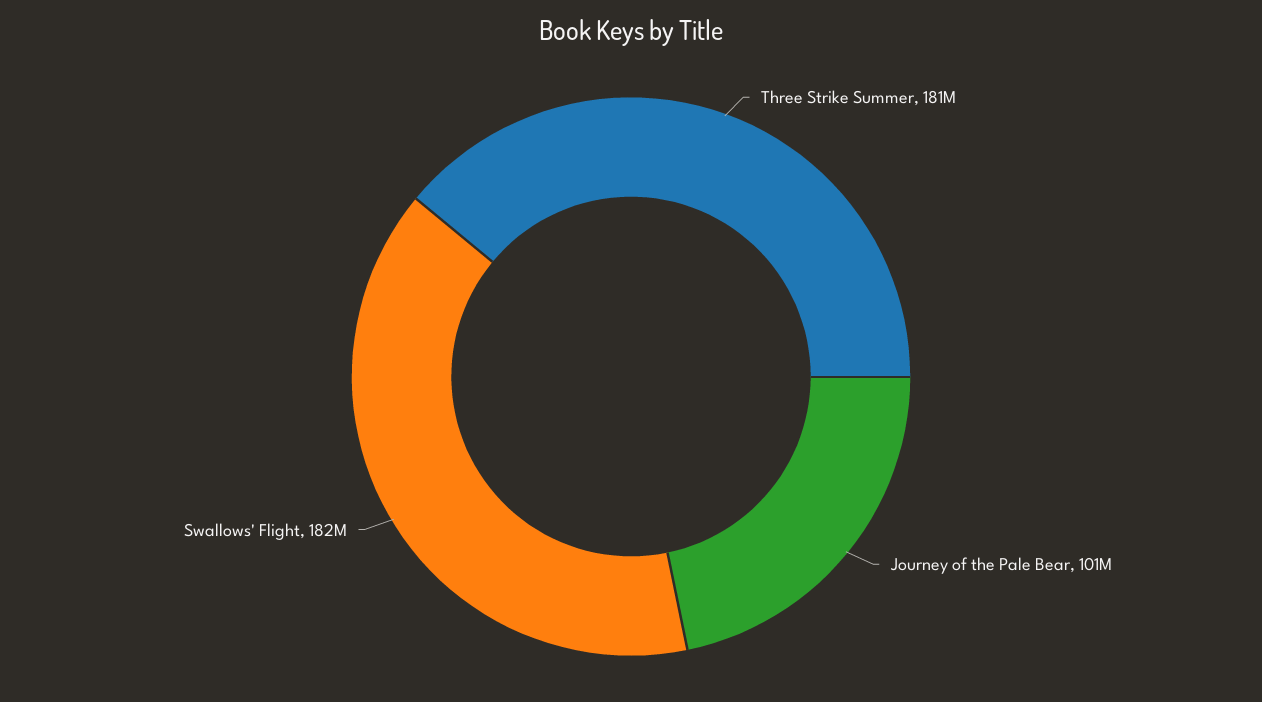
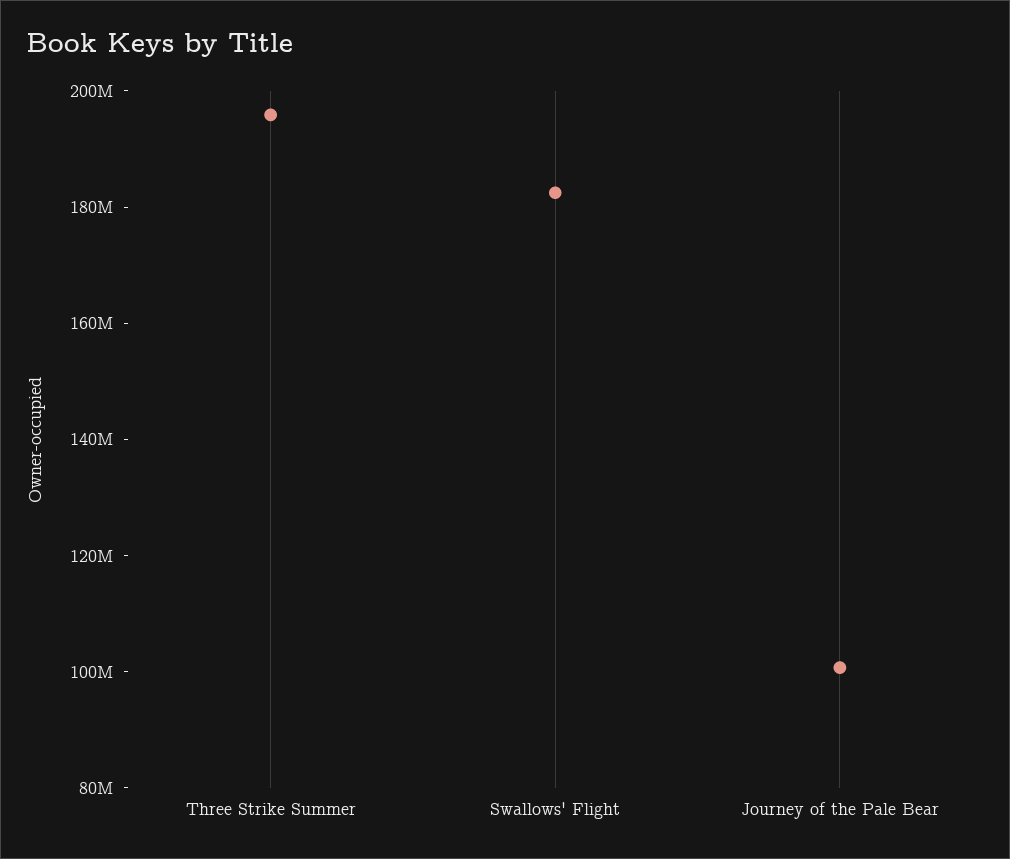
  {
-   "Three Strike Summer": 181000000,
+   "Three Strike Summer": 195000000,
    "Journey of the Pale Bear": 101000000,
    "Swallows' Flight": 182000000
  }

